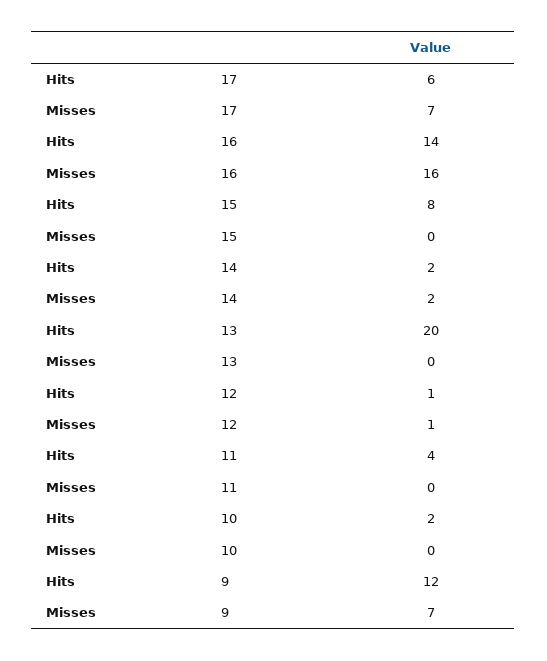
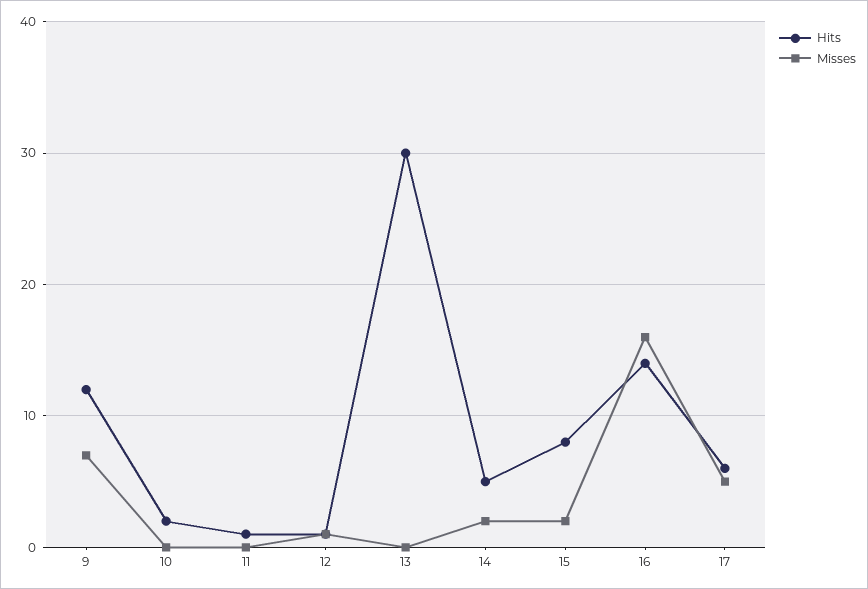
  {
    "Hits": {
      "17": 6,
      "16": 14,
      "15": 8,
-     "14": 2,
+     "14": 5,
-     "13": 20,
+     "13": 30,
      "12": 1,
-     "11": 4,
+     "11": 1,
      "10": 2,
      "9": 12
    },
    "Misses": {
-     "17": 7,
+     "17": 5,
      "16": 16,
-     "15": 0,
+     "15": 2,
      "14": 2,
      "13": 0,
      "12": 1,
      "11": 0,
      "10": 0,
      "9": 7
    }
  }

